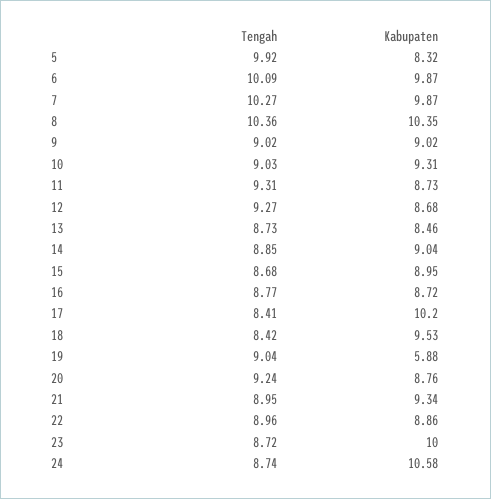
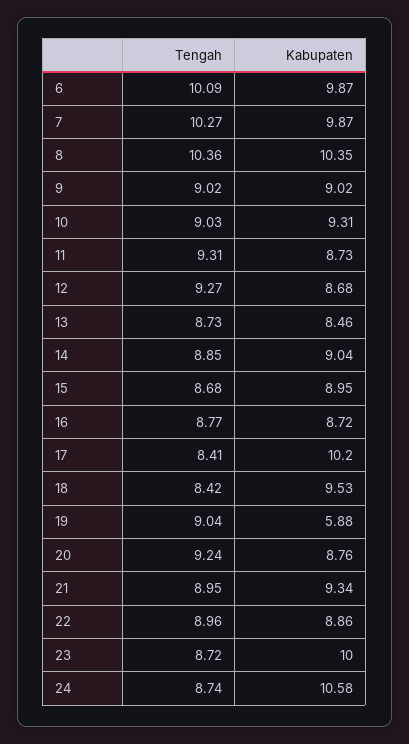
  {
    "Tengah": {
-     "5": 9.92,
      "6": 10.09,
      "7": 10.27,
      "8": 10.36,
      "9": 9.02,
      "10": 9.03,
      "11": 9.31,
      "12": 9.27,
      "13": 8.73,
      "14": 8.85,
      "15": 8.68,
      "16": 8.77,
      "17": 8.41,
      "18": 8.42,
      "19": 9.04,
      "20": 9.24,
      "21": 8.95,
      "22": 8.96,
      "23": 8.72,
      "24": 8.74
    },
    "Kabupaten": {
-     "5": 8.32,
      "6": 9.87,
      "7": 9.87,
      "8": 10.35,
      "9": 9.02,
      "10": 9.31,
      "11": 8.73,
      "12": 8.68,
      "13": 8.46,
      "14": 9.04,
      "15": 8.95,
      "16": 8.72,
      "17": 10.2,
      "18": 9.53,
      "19": 5.88,
      "20": 8.76,
      "21": 9.34,
      "22": 8.86,
      "23": 10,
      "24": 10.58
    }
  }

